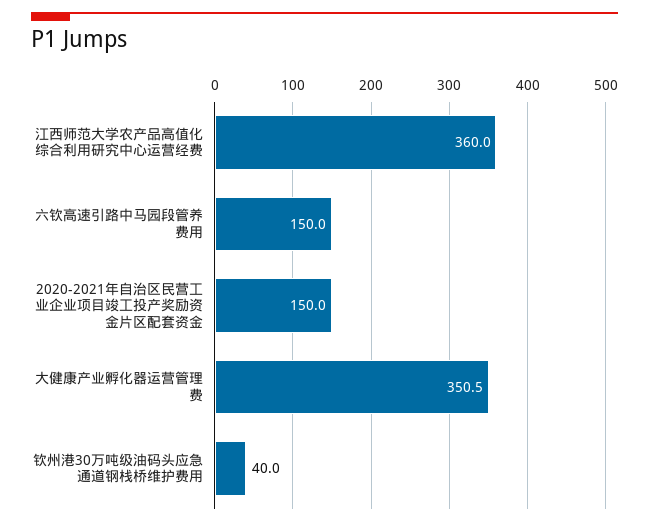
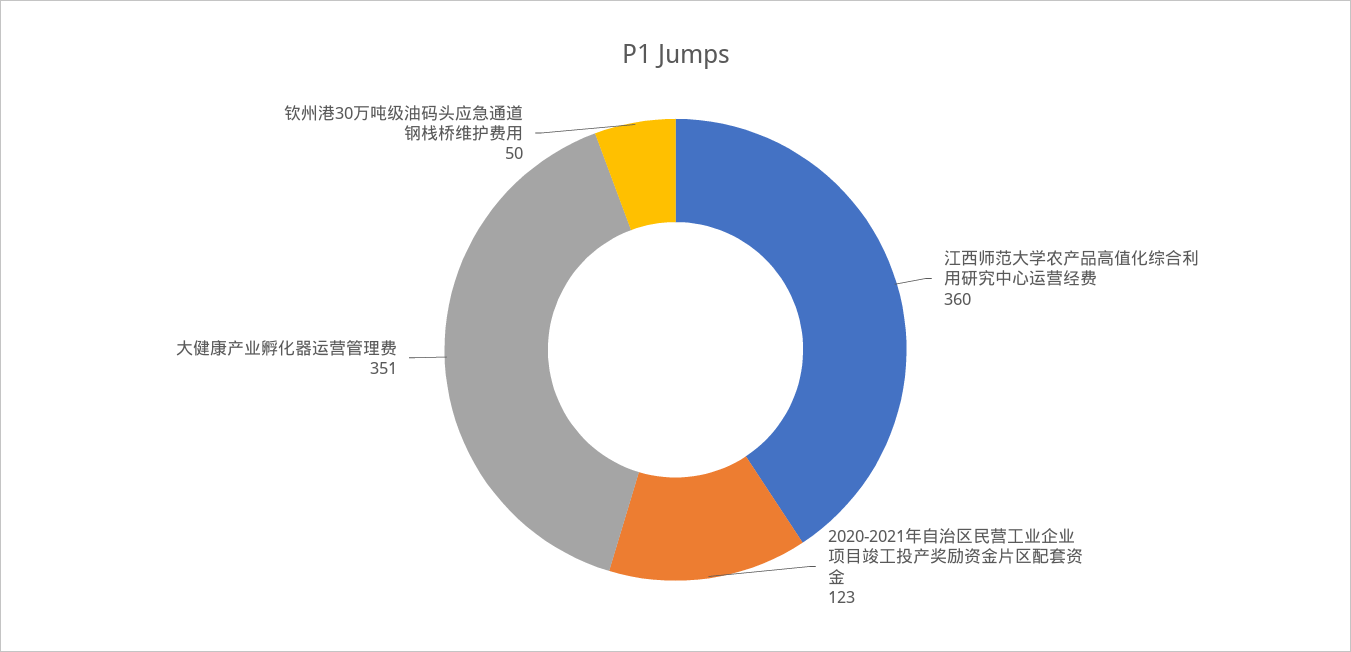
  {
    "江西师范大学农产品高值化综合利用研究中心运营经费": 360,
-   "六钦高速引路中马园段管养费用": 150,
-   "2020-2021年自治区民营工业企业项目竣工投产奖励资金片区配套资金": 150,
+   "2020-2021年自治区民营工业企业项目竣工投产奖励资金片区配套资金": 123,
    "大健康产业孵化器运营管理费": 350.5,
-   "钦州港30万吨级油码头应急通道钢栈桥维护费用": 40
+   "钦州港30万吨级油码头应急通道钢栈桥维护费用": 50
  }

